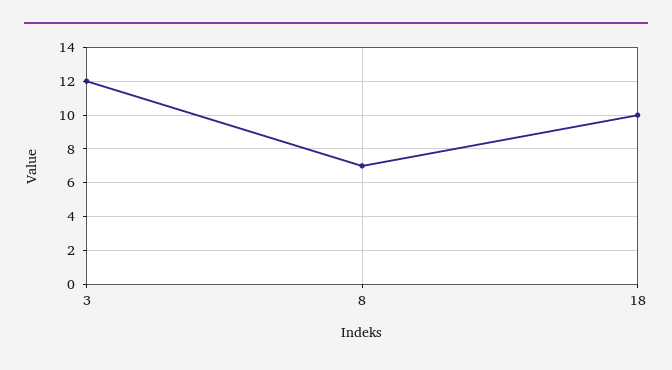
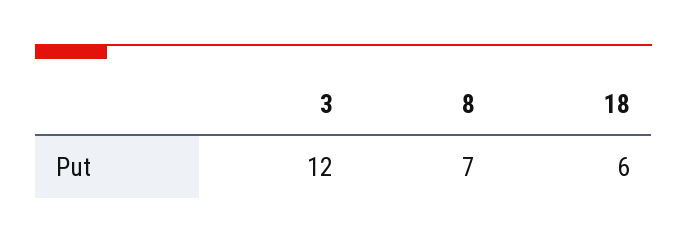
  {
    "3": 12,
    "8": 7,
-   "18": 10
+   "18": 6
  }

